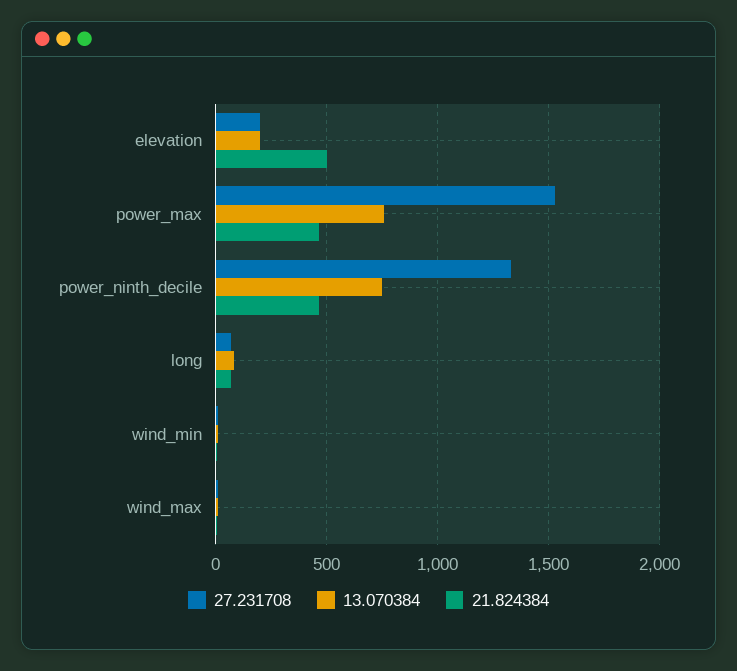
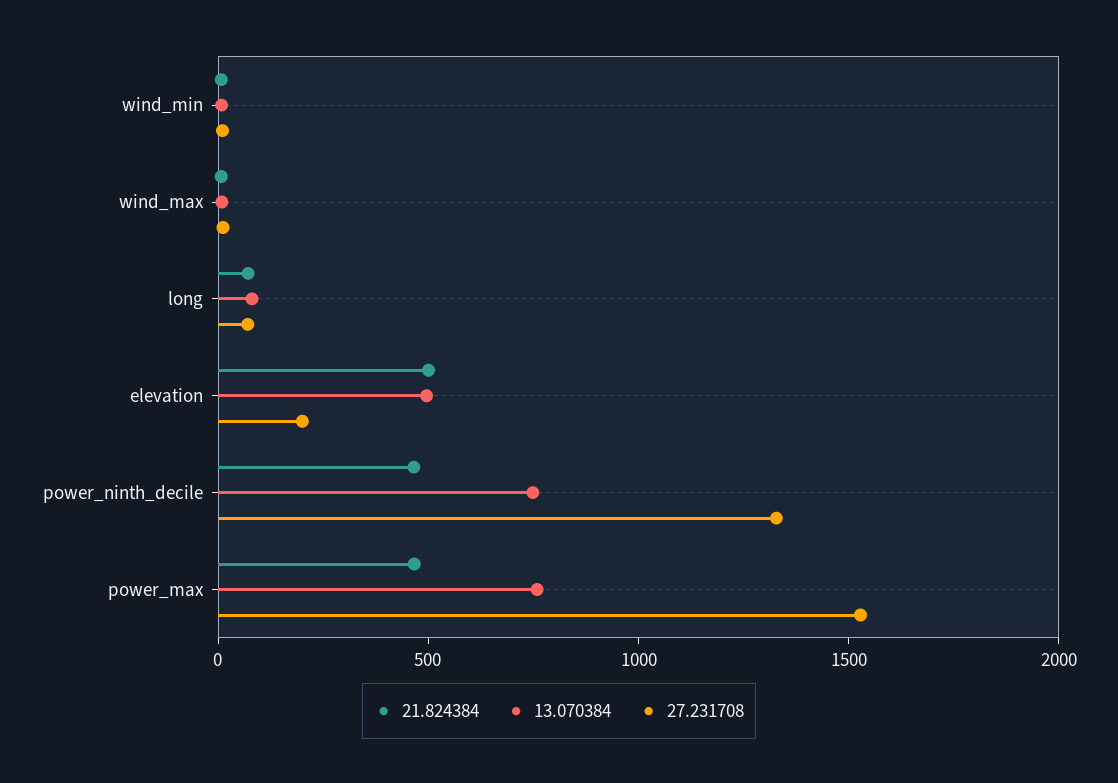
  {
    "27.231708": {
      "elevation": 200,
      "power_max": 1550,
      "power_ninth_decile": 1350,
      "long": 50,
      "wind_min": 0,
      "wind_max": 0
    },
    "13.070384": {
-     "elevation": 200,
+     "elevation": 500,
      "power_max": 750,
      "power_ninth_decile": 750,
      "long": 100,
      "wind_min": 0,
      "wind_max": 0
    },
    "21.824384": {
      "elevation": 500,
      "power_max": 450,
      "power_ninth_decile": 450,
      "long": 50,
      "wind_min": 0,
      "wind_max": 0
    }
  }

